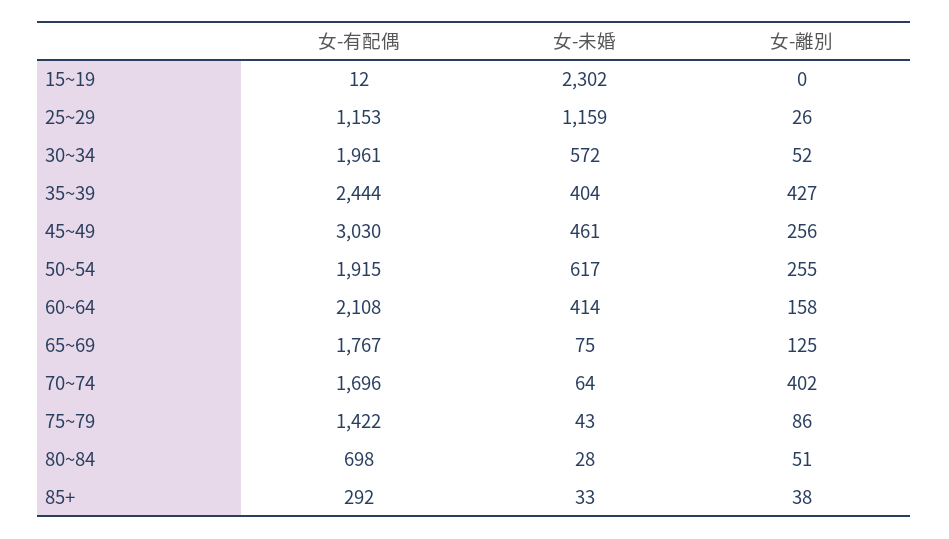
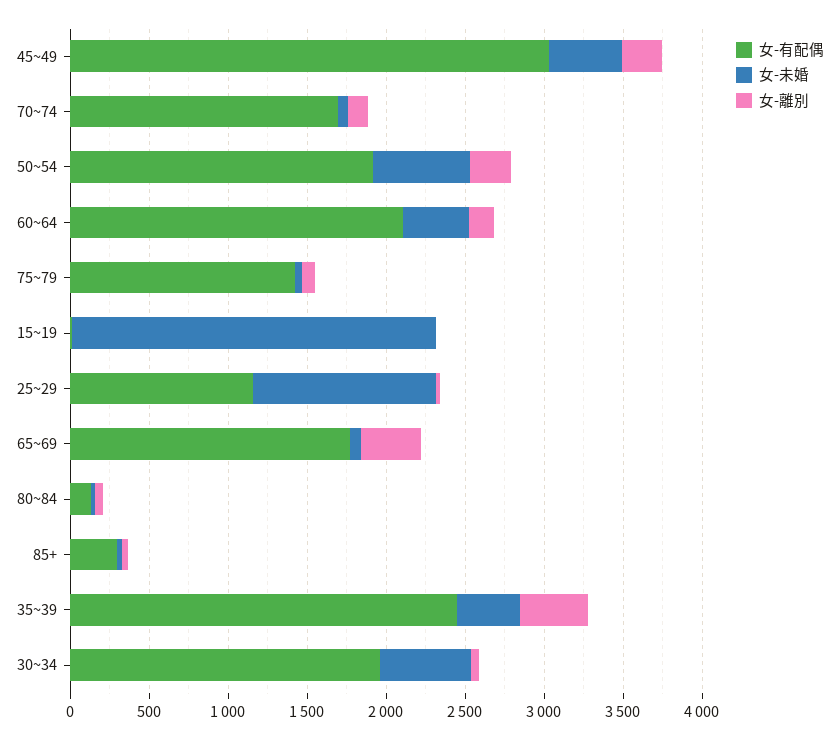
  {
    "女-有配偶": {
      "15~19": 12,
      "25~29": 1153,
      "30~34": 1961,
      "35~39": 2444,
      "45~49": 3030,
      "50~54": 1915,
      "60~64": 2108,
      "65~69": 1767,
      "70~74": 1696,
      "75~79": 1422,
-     "80~84": 698,
+     "80~84": 100,
      "85+": 292
    },
    "女-未婚": {
      "15~19": 2302,
      "25~29": 1159,
      "30~34": 572,
      "35~39": 404,
      "45~49": 461,
      "50~54": 617,
      "60~64": 414,
      "65~69": 75,
      "70~74": 64,
      "75~79": 43,
      "80~84": 28,
      "85+": 33
    },
    "女-離別": {
      "15~19": 0,
      "25~29": 26,
      "30~34": 52,
      "35~39": 427,
      "45~49": 256,
      "50~54": 255,
      "60~64": 158,
-     "65~69": 125,
+     "65~69": 400,
-     "70~74": 402,
+     "70~74": 100,
      "75~79": 86,
      "80~84": 51,
      "85+": 38
    }
  }

